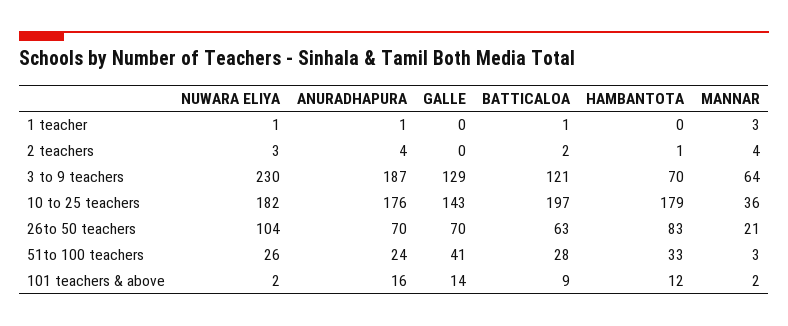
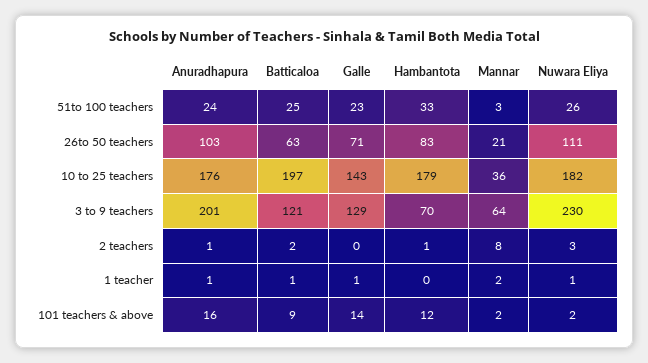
  {
    "NUWARA ELIYA": {
      "1 teacher": 1,
      "2 teachers": 3,
      "3 to 9 teachers": 230,
      "10 to 25 teachers": 182,
-     "26to 50 teachers": 104,
+     "26to 50 teachers": 111,
      "51to 100 teachers": 26,
      "101 teachers & above": 2
    },
    "ANURADHAPURA": {
      "1 teacher": 1,
-     "2 teachers": 4,
+     "2 teachers": 1,
-     "3 to 9 teachers": 187,
+     "3 to 9 teachers": 201,
      "10 to 25 teachers": 176,
-     "26to 50 teachers": 70,
+     "26to 50 teachers": 103,
      "51to 100 teachers": 24,
      "101 teachers & above": 16
    },
    "GALLE": {
-     "1 teacher": 0,
+     "1 teacher": 1,
      "2 teachers": 0,
      "3 to 9 teachers": 129,
      "10 to 25 teachers": 143,
-     "26to 50 teachers": 70,
+     "26to 50 teachers": 71,
-     "51to 100 teachers": 41,
+     "51to 100 teachers": 23,
      "101 teachers & above": 14
    },
    "BATTICALOA": {
      "1 teacher": 1,
      "2 teachers": 2,
      "3 to 9 teachers": 121,
      "10 to 25 teachers": 197,
      "26to 50 teachers": 63,
-     "51to 100 teachers": 28,
+     "51to 100 teachers": 25,
      "101 teachers & above": 9
    },
    "HAMBANTOTA": {
      "1 teacher": 0,
      "2 teachers": 1,
      "3 to 9 teachers": 70,
      "10 to 25 teachers": 179,
      "26to 50 teachers": 83,
      "51to 100 teachers": 33,
      "101 teachers & above": 12
    },
    "MANNAR": {
-     "1 teacher": 3,
+     "1 teacher": 2,
-     "2 teachers": 4,
+     "2 teachers": 8,
      "3 to 9 teachers": 64,
      "10 to 25 teachers": 36,
      "26to 50 teachers": 21,
      "51to 100 teachers": 3,
      "101 teachers & above": 2
    }
  }

